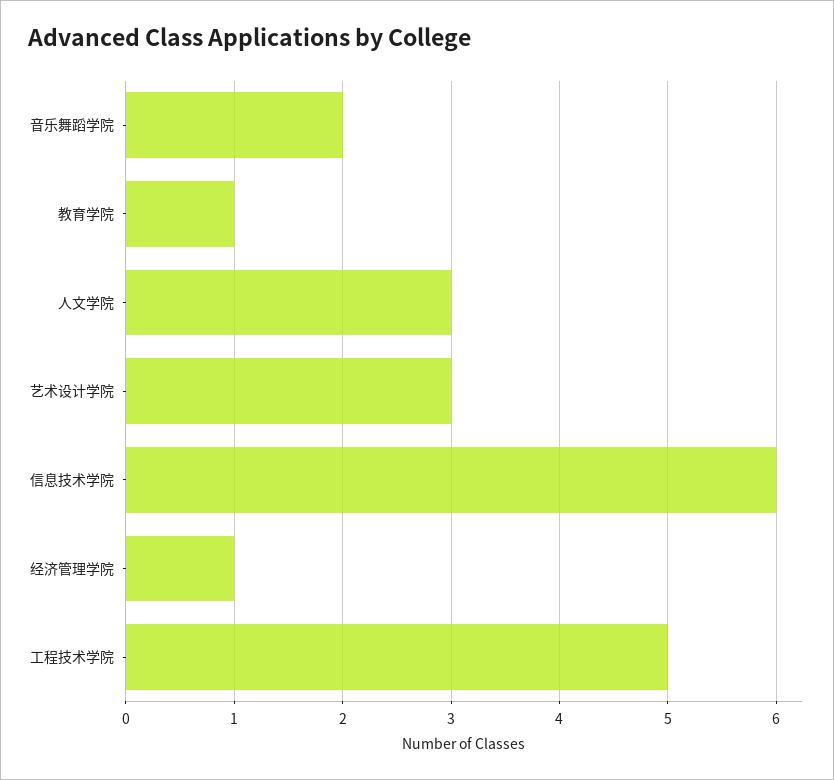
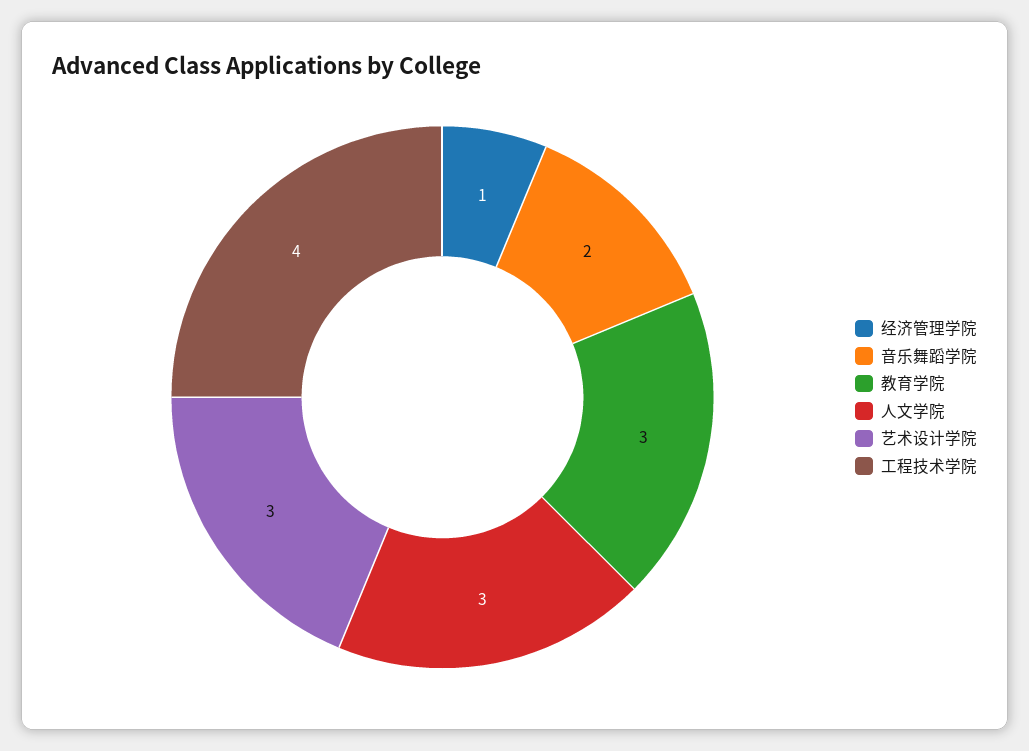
  {
    "音乐舞蹈学院": 2,
-   "教育学院": 1,
+   "教育学院": 3,
    "人文学院": 3,
    "艺术设计学院": 3,
-   "信息技术学院": 6,
    "经济管理学院": 1,
-   "工程技术学院": 5
+   "工程技术学院": 4
  }

